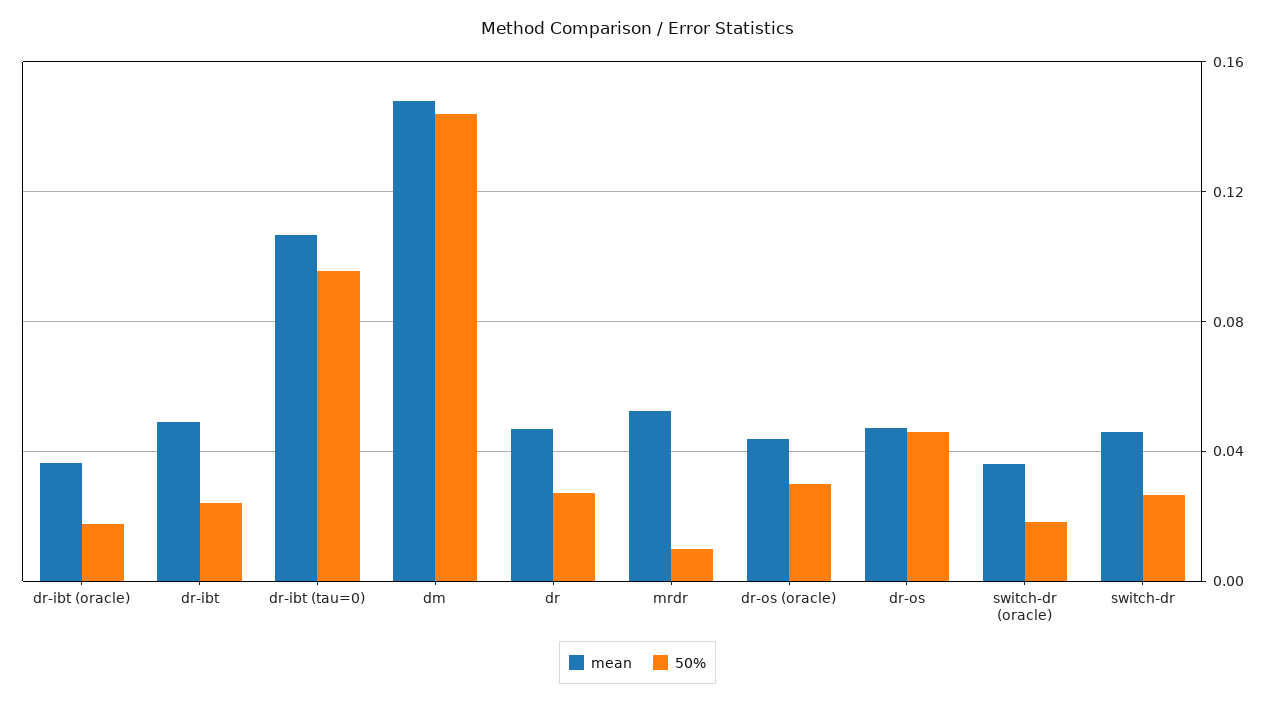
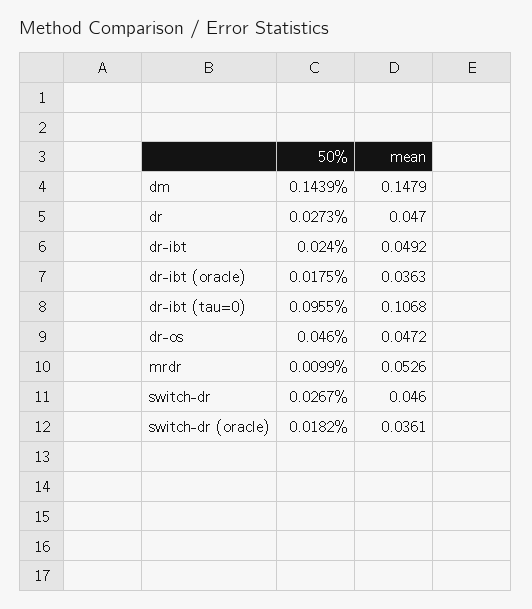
  {
    "mean": {
      "dr-ibt (oracle)": 0.0363,
      "dr-ibt": 0.0492,
      "dr-ibt (tau=0)": 0.1068,
      "dm": 0.1479,
      "dr": 0.047,
      "mrdr": 0.0526,
-     "dr-os (oracle)": 0.045,
      "dr-os": 0.0472,
      "switch-dr (oracle)": 0.0361,
      "switch-dr": 0.046
    },
    "50%": {
      "dr-ibt (oracle)": 0.0175,
      "dr-ibt": 0.024,
      "dr-ibt (tau=0)": 0.0955,
      "dm": 0.1439,
      "dr": 0.0273,
      "mrdr": 0.0099,
-     "dr-os (oracle)": 0.03,
      "dr-os": 0.046,
      "switch-dr (oracle)": 0.0182,
      "switch-dr": 0.0267
    }
  }

